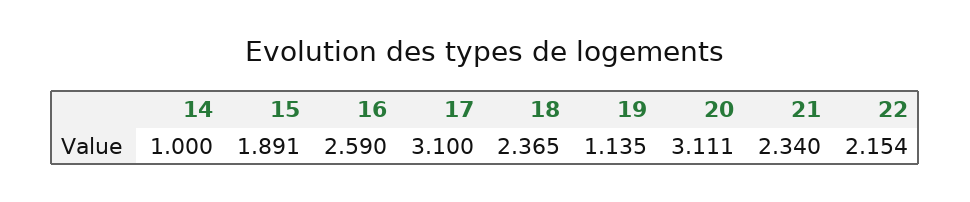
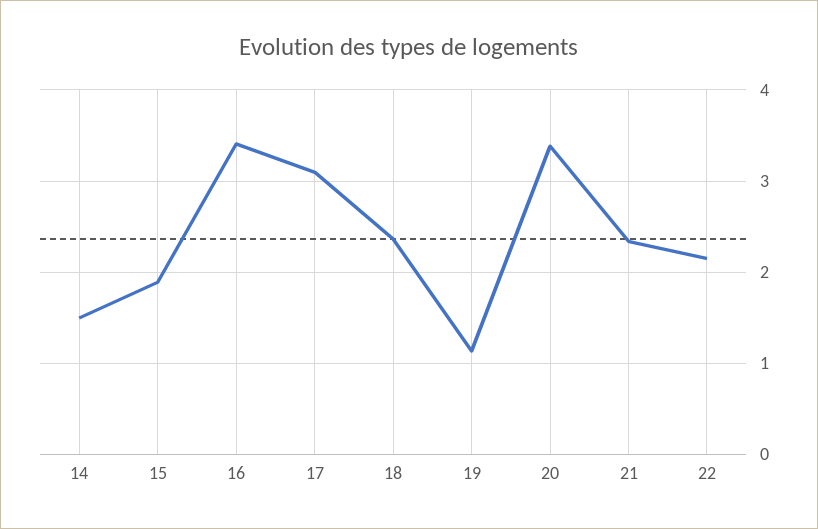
  {
-   "14": 1,
+   "14": 1.5,
    "15": 1.891,
-   "16": 2.59,
+   "16": 3.4,
    "17": 3.1,
    "18": 2.365,
    "19": 1.135,
-   "20": 3.111,
+   "20": 3.4,
    "21": 2.34,
    "22": 2.154
  }

